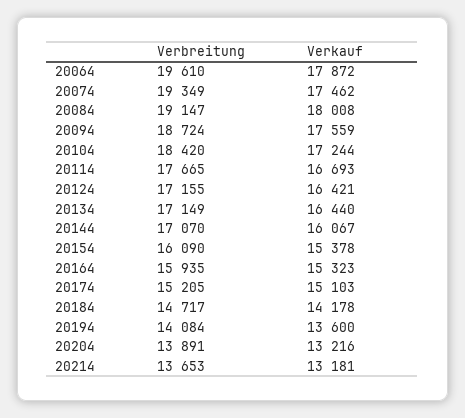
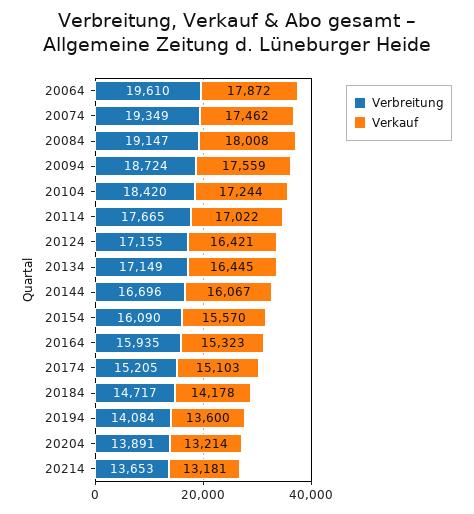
  {
    "Verbreitung": {
      "20064": 19610,
      "20074": 19349,
      "20084": 19147,
      "20094": 18724,
      "20104": 18420,
      "20114": 17665,
      "20124": 17155,
      "20134": 17149,
-     "20144": 17070,
+     "20144": 16696,
      "20154": 16090,
      "20164": 15935,
      "20174": 15205,
      "20184": 14717,
      "20194": 14084,
      "20204": 13891,
      "20214": 13653
    },
    "Verkauf": {
      "20064": 17872,
      "20074": 17462,
      "20084": 18008,
      "20094": 17559,
      "20104": 17244,
-     "20114": 16693,
+     "20114": 17022,
      "20124": 16421,
-     "20134": 16440,
+     "20134": 16445,
      "20144": 16067,
-     "20154": 15378,
+     "20154": 15570,
      "20164": 15323,
      "20174": 15103,
      "20184": 14178,
      "20194": 13600,
-     "20204": 13216,
+     "20204": 13214,
      "20214": 13181
    }
  }

